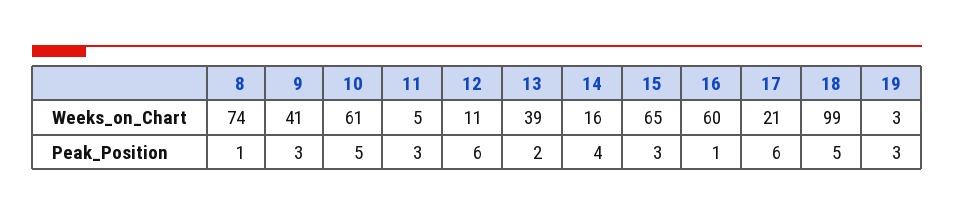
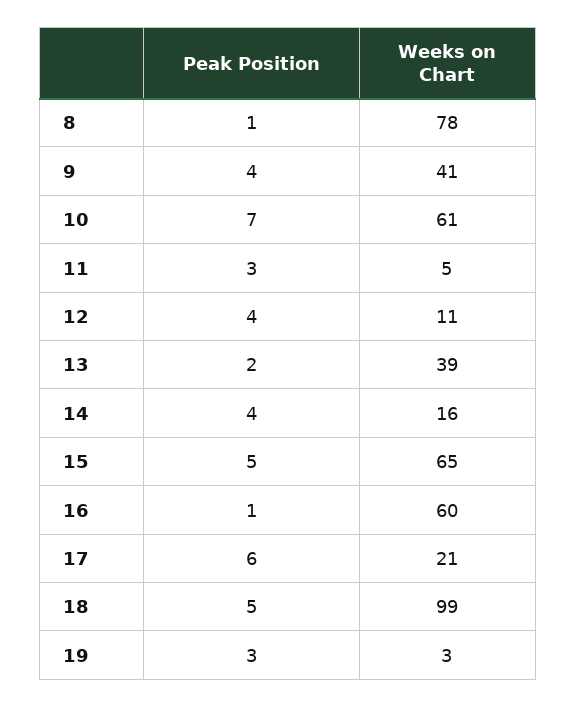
  {
    "8": {
-     "Weeks_on_Chart": 74,
+     "Weeks_on_Chart": 78,
      "Peak_Position": 1
    },
    "9": {
      "Weeks_on_Chart": 41,
-     "Peak_Position": 3
+     "Peak_Position": 4
    },
    "10": {
      "Weeks_on_Chart": 61,
-     "Peak_Position": 5
+     "Peak_Position": 7
    },
    "11": {
      "Weeks_on_Chart": 5,
      "Peak_Position": 3
    },
    "12": {
      "Weeks_on_Chart": 11,
-     "Peak_Position": 6
+     "Peak_Position": 4
    },
    "13": {
      "Weeks_on_Chart": 39,
      "Peak_Position": 2
    },
    "14": {
      "Weeks_on_Chart": 16,
      "Peak_Position": 4
    },
    "15": {
      "Weeks_on_Chart": 65,
-     "Peak_Position": 3
+     "Peak_Position": 5
    },
    "16": {
      "Weeks_on_Chart": 60,
      "Peak_Position": 1
    },
    "17": {
      "Weeks_on_Chart": 21,
      "Peak_Position": 6
    },
    "18": {
      "Weeks_on_Chart": 99,
      "Peak_Position": 5
    },
    "19": {
      "Weeks_on_Chart": 3,
      "Peak_Position": 3
    }
  }

